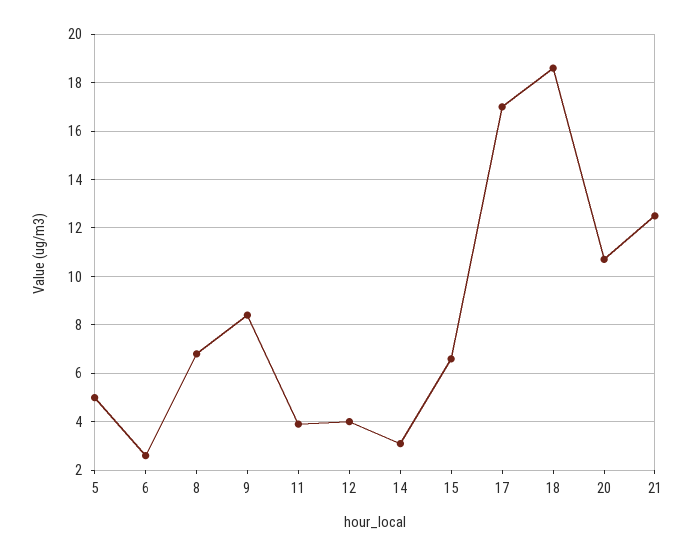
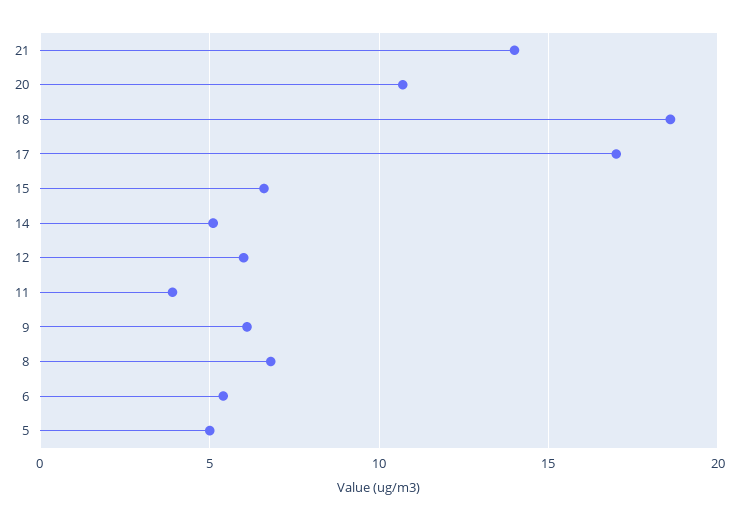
  {
    "5": 5,
-   "6": 2.5,
+   "6": 5.5,
    "8": 7,
-   "9": 8.5,
+   "9": 6,
    "11": 4,
-   "12": 4,
+   "12": 6,
-   "14": 3,
+   "14": 5,
    "15": 6.5,
    "17": 17,
    "18": 18.5,
    "20": 10.5,
-   "21": 12.5
+   "21": 14
  }

